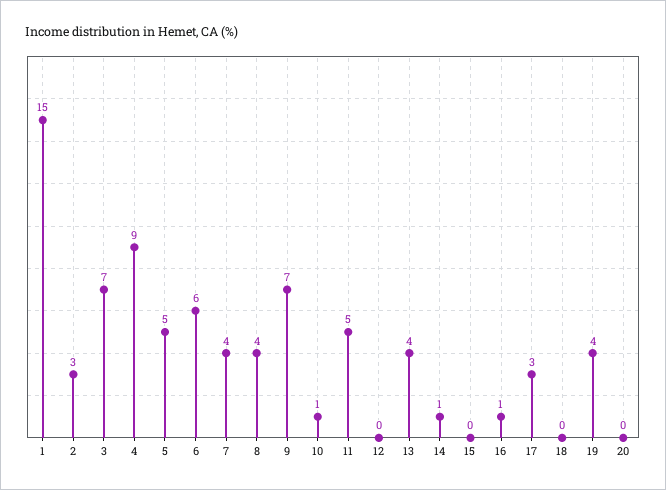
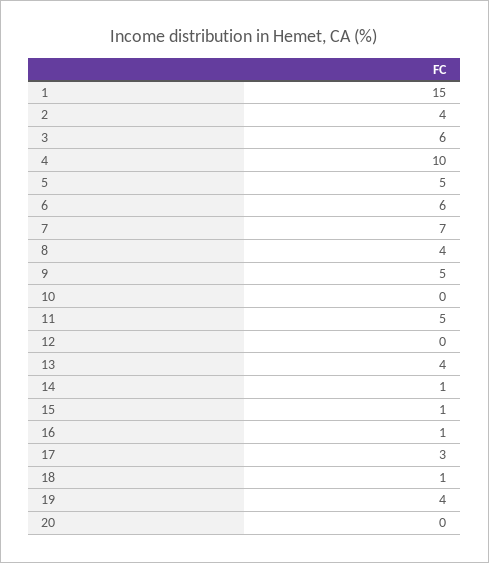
  {
    "1": 15,
-   "2": 3,
+   "2": 4,
-   "3": 7,
+   "3": 6,
-   "4": 9,
+   "4": 10,
    "5": 5,
    "6": 6,
-   "7": 4,
+   "7": 7,
    "8": 4,
-   "9": 7,
+   "9": 5,
-   "10": 1,
+   "10": 0,
    "11": 5,
    "12": 0,
    "13": 4,
    "14": 1,
-   "15": 0,
+   "15": 1,
    "16": 1,
    "17": 3,
-   "18": 0,
+   "18": 1,
    "19": 4,
    "20": 0
  }

